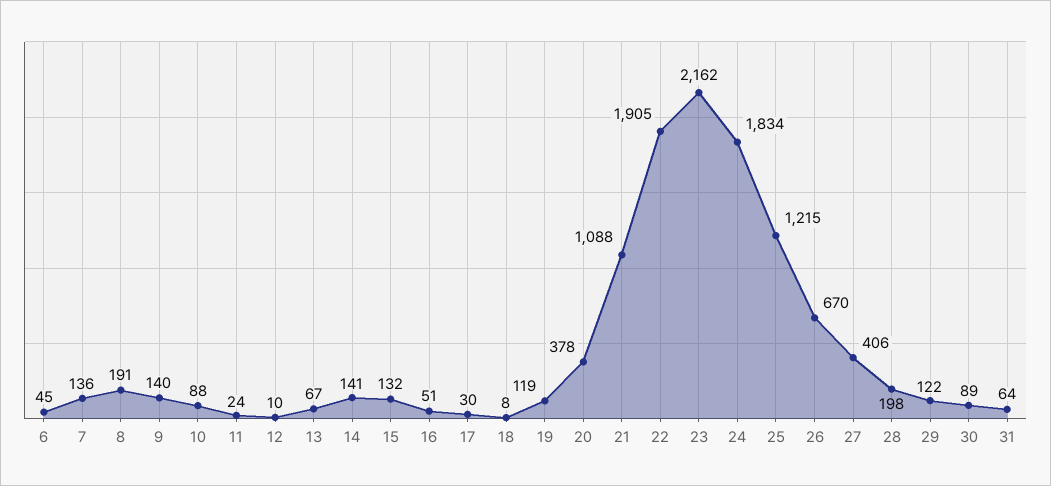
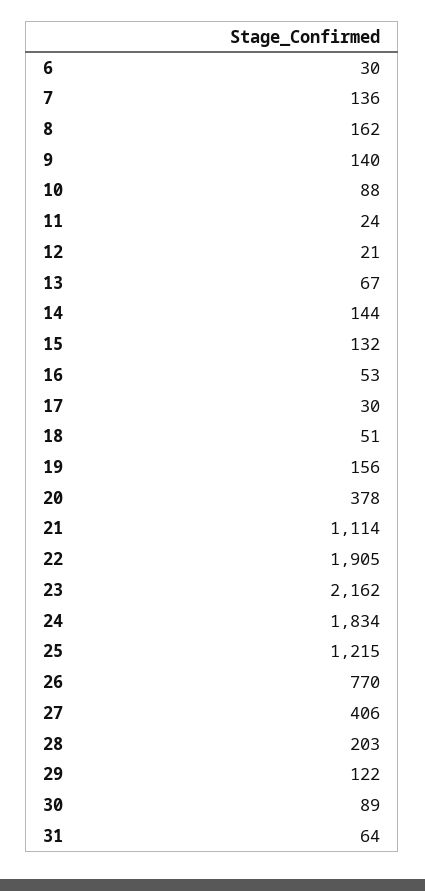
  {
-   "6": 45,
+   "6": 30,
    "7": 136,
-   "8": 191,
+   "8": 162,
    "9": 140,
    "10": 88,
    "11": 24,
-   "12": 10,
+   "12": 21,
    "13": 67,
-   "14": 141,
+   "14": 144,
    "15": 132,
-   "16": 51,
+   "16": 53,
    "17": 30,
-   "18": 8,
+   "18": 51,
-   "19": 119,
+   "19": 156,
    "20": 378,
-   "21": 1088,
+   "21": 1114,
    "22": 1905,
    "23": 2162,
    "24": 1834,
    "25": 1215,
-   "26": 670,
+   "26": 770,
    "27": 406,
-   "28": 198,
+   "28": 203,
    "29": 122,
    "30": 89,
    "31": 64
  }

